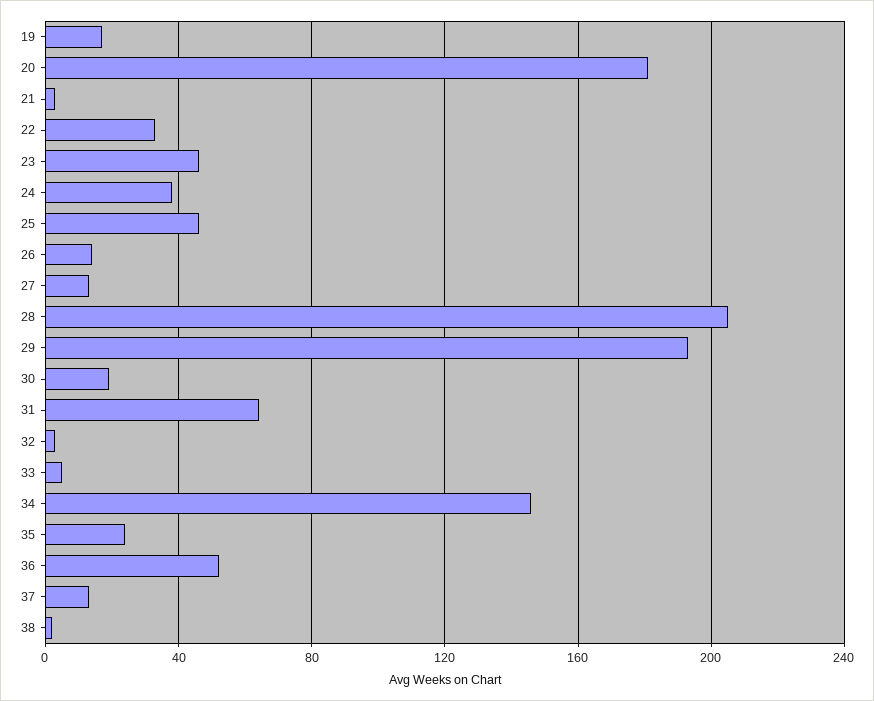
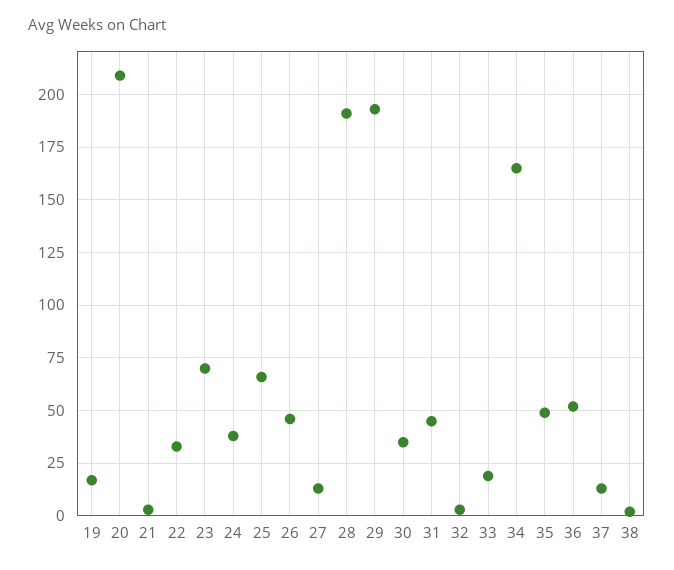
  {
    "19": 15,
-   "20": 180,
+   "20": 210,
    "21": 5,
    "22": 35,
-   "23": 45,
+   "23": 70,
    "24": 40,
-   "25": 45,
+   "25": 65,
-   "26": 15,
+   "26": 45,
    "27": 15,
-   "28": 205,
+   "28": 190,
    "29": 195,
-   "30": 20,
+   "30": 35,
-   "31": 65,
+   "31": 45,
    "32": 5,
-   "33": 5,
+   "33": 20,
-   "34": 145,
+   "34": 165,
-   "35": 25,
+   "35": 50,
    "36": 50,
    "37": 15,
    "38": 0
  }

